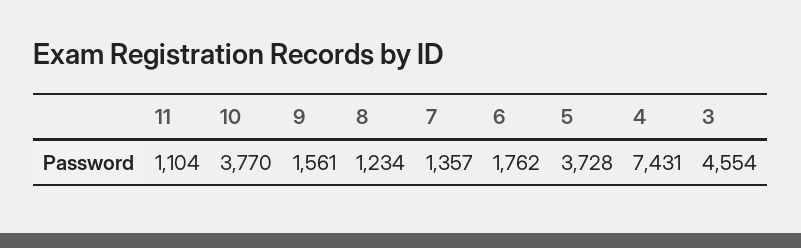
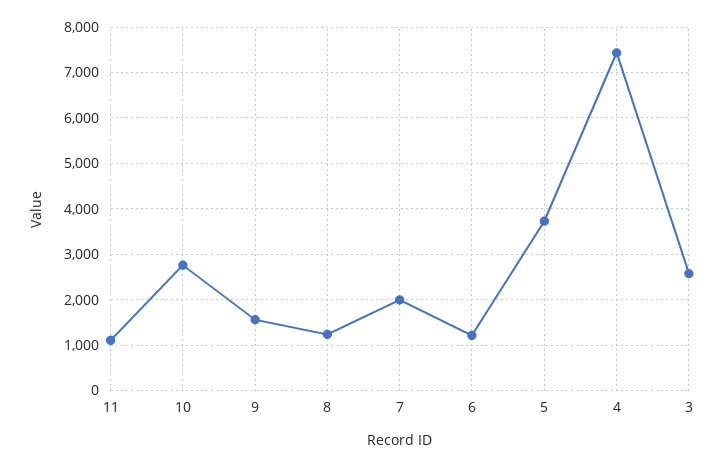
  {
    "11": 1104,
-   "10": 3770,
+   "10": 2800,
    "9": 1561,
    "8": 1234,
-   "7": 1357,
+   "7": 2000,
-   "6": 1762,
+   "6": 1200,
    "5": 3728,
    "4": 7431,
-   "3": 4554
+   "3": 2600
  }

